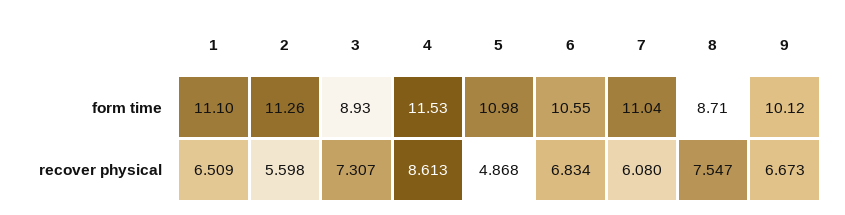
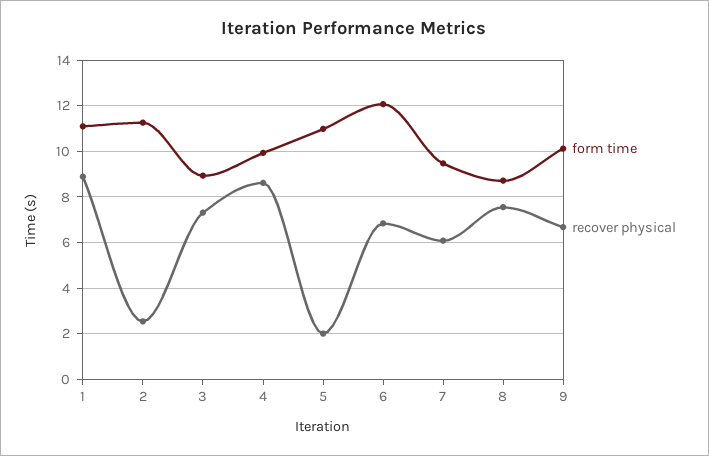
  {
    "form time": {
      "1": 11.1,
      "2": 11.26,
      "3": 8.93,
-     "4": 11.53,
+     "4": 10,
      "5": 10.98,
-     "6": 10.55,
+     "6": 12,
-     "7": 11.04,
+     "7": 9.5,
      "8": 8.71,
      "9": 10.12
    },
    "recover physical": {
-     "1": 6.509,
+     "1": 9,
-     "2": 5.598,
+     "2": 2.5,
      "3": 7.307,
      "4": 8.613,
-     "5": 4.868,
+     "5": 2,
      "6": 6.834,
      "7": 6.08,
      "8": 7.547,
      "9": 6.673
    }
  }

